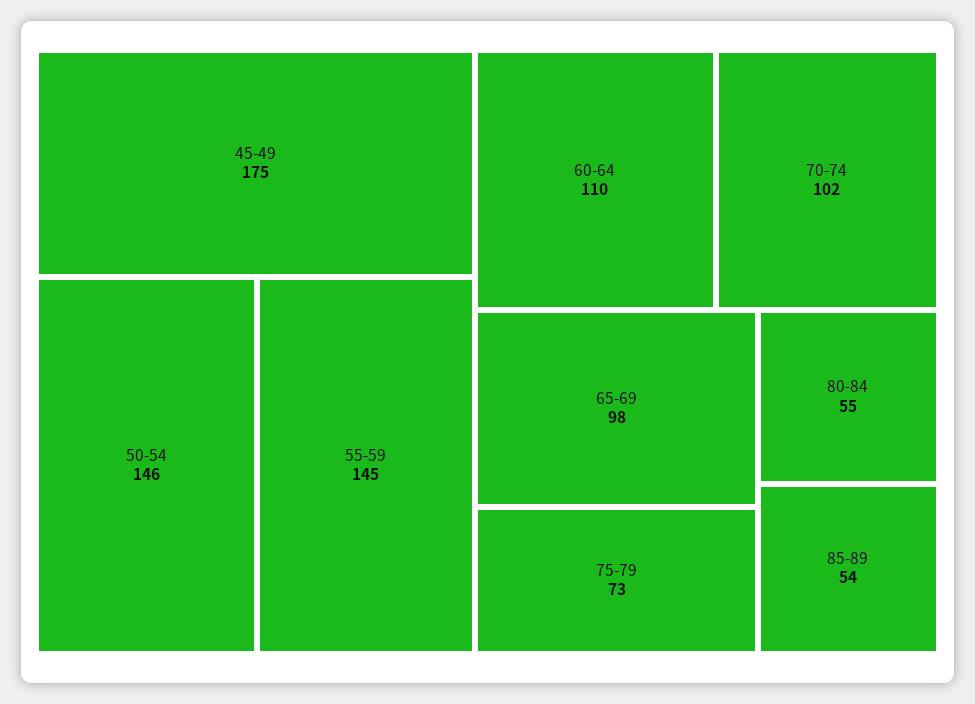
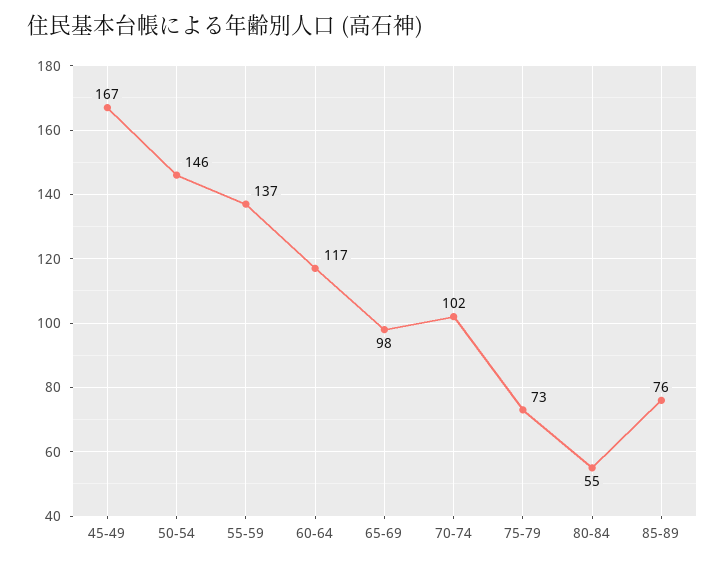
  {
-   "45-49": 175,
+   "45-49": 167,
    "50-54": 146,
-   "55-59": 145,
+   "55-59": 137,
-   "60-64": 110,
+   "60-64": 117,
    "70-74": 102,
    "65-69": 98,
    "75-79": 73,
    "80-84": 55,
-   "85-89": 54
+   "85-89": 76
  }

